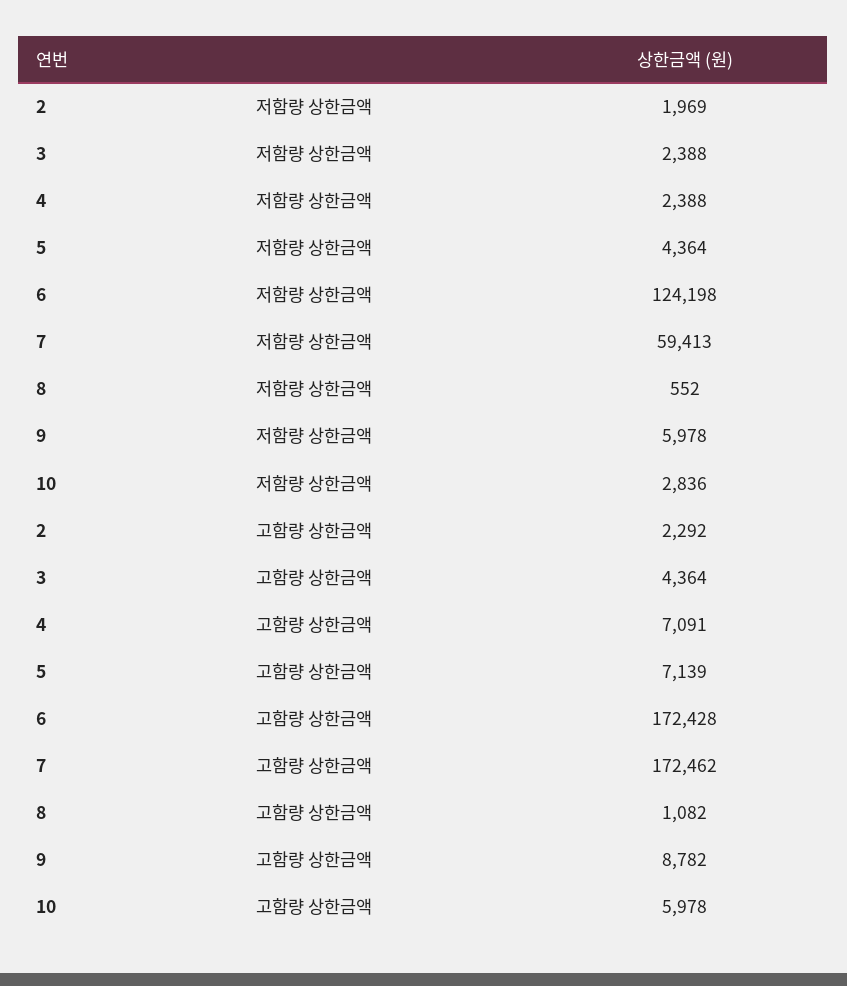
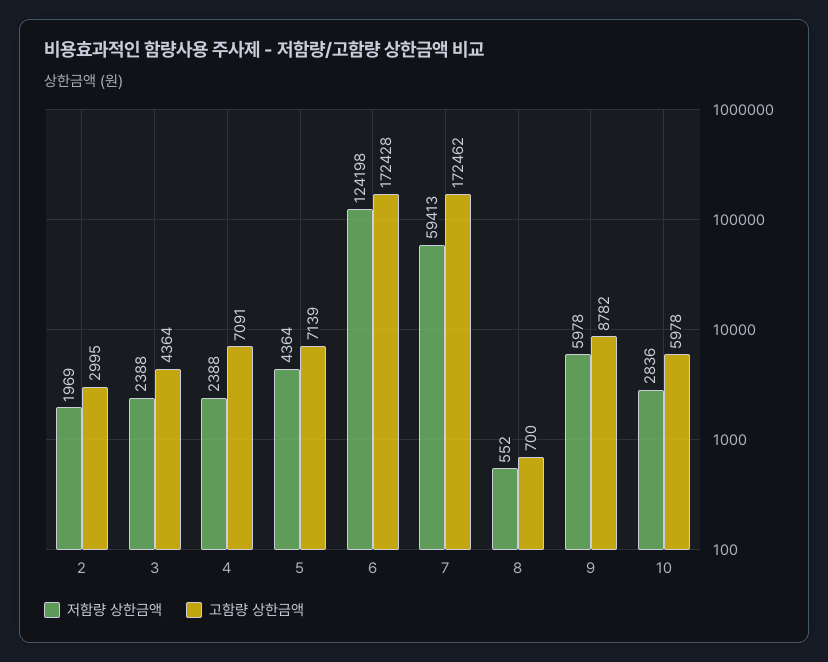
  {
    "저함량 상한금액": {
      "2": 1969,
      "3": 2388,
      "4": 2388,
      "5": 4364,
      "6": 124198,
      "7": 59413,
      "8": 552,
      "9": 5978,
      "10": 2836
    },
    "고함량 상한금액": {
-     "2": 2292,
+     "2": 2995,
      "3": 4364,
      "4": 7091,
      "5": 7139,
      "6": 172428,
      "7": 172462,
-     "8": 1082,
+     "8": 700,
      "9": 8782,
      "10": 5978
    }
  }

